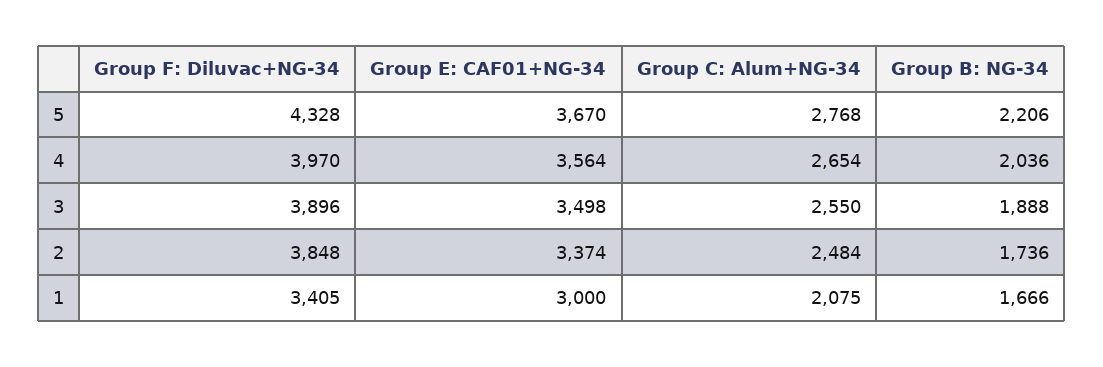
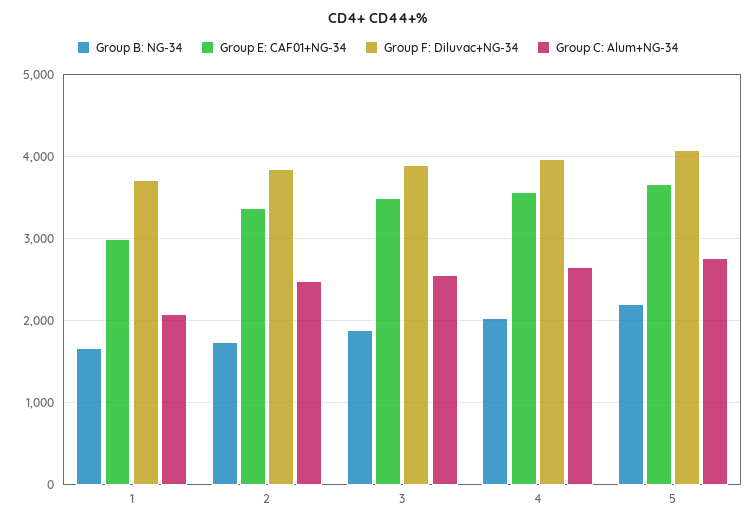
  {
    "Group F: Diluvac+NG-34": {
-     "5": 4328,
+     "5": 4100,
      "4": 3970,
      "3": 3896,
      "2": 3848,
-     "1": 3405
+     "1": 3700
    },
    "Group E: CAF01+NG-34": {
      "5": 3670,
      "4": 3564,
      "3": 3498,
      "2": 3374,
      "1": 3000
    },
    "Group C: Alum+NG-34": {
      "5": 2768,
      "4": 2654,
      "3": 2550,
      "2": 2484,
      "1": 2075
    },
    "Group B: NG-34": {
      "5": 2206,
      "4": 2036,
      "3": 1888,
      "2": 1736,
      "1": 1666
    }
  }

